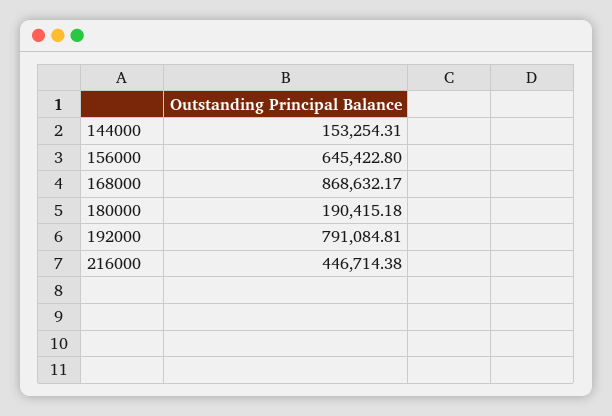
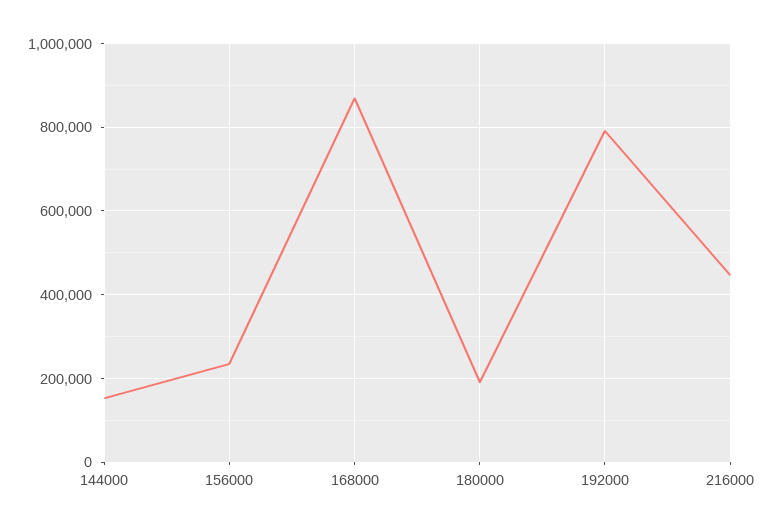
  {
    "144000": 153254.31,
-   "156000": 645422.8,
+   "156000": 240000,
    "168000": 868632.17,
    "180000": 190415.18,
    "192000": 791084.81,
    "216000": 446714.38
  }

